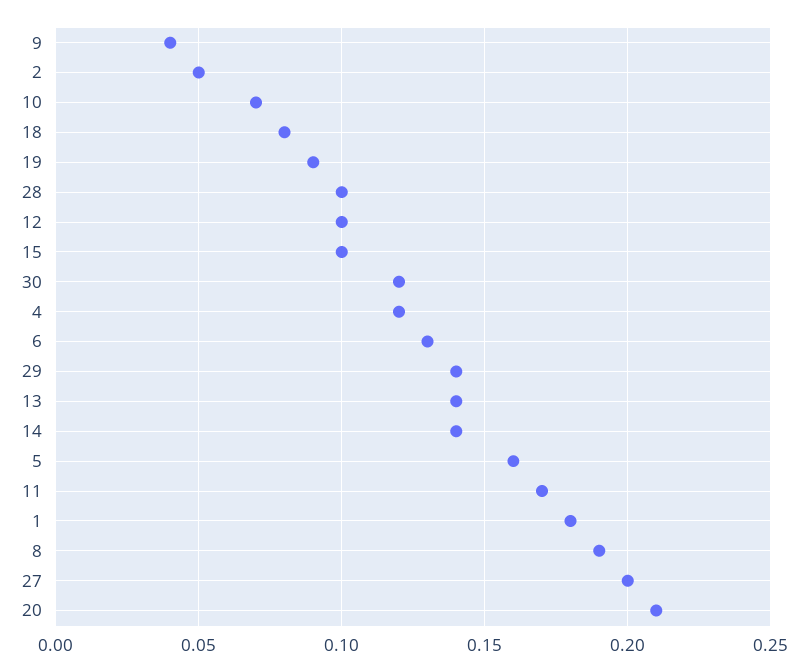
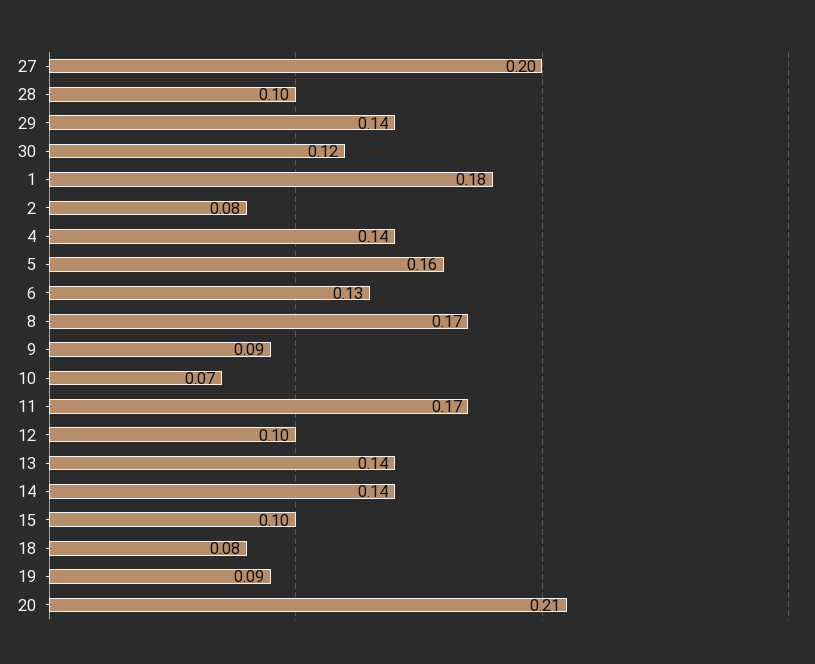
  {
-   "9": 0.04,
+   "9": 0.09,
-   "2": 0.05,
+   "2": 0.08,
    "10": 0.07,
    "18": 0.08,
    "19": 0.09,
    "28": 0.1,
    "12": 0.1,
    "15": 0.1,
    "30": 0.12,
-   "4": 0.12,
+   "4": 0.14,
    "6": 0.13,
    "29": 0.14,
    "13": 0.14,
    "14": 0.14,
    "5": 0.16,
    "11": 0.17,
    "1": 0.18,
-   "8": 0.19,
+   "8": 0.17,
    "27": 0.2,
    "20": 0.21
  }

